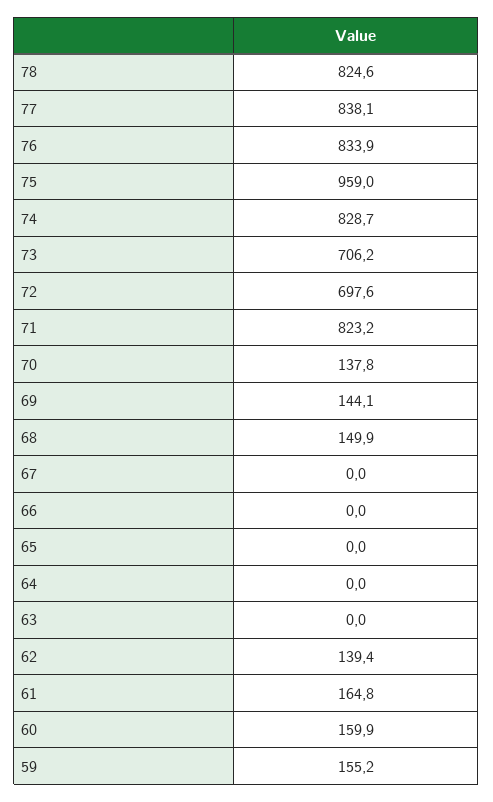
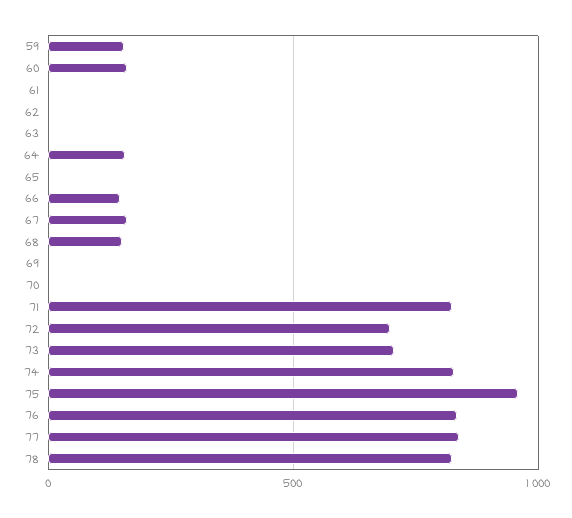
  {
    "78": 824.6,
    "77": 838.1,
    "76": 833.9,
    "75": 959,
    "74": 828.7,
    "73": 706.2,
    "72": 697.6,
    "71": 823.2,
-   "70": 137.8,
+   "70": 0,
-   "69": 144.1,
+   "69": 0,
    "68": 149.9,
-   "67": 0,
+   "67": 150,
-   "66": 0,
+   "66": 150,
    "65": 0,
-   "64": 0,
+   "64": 150,
    "63": 0,
-   "62": 139.4,
+   "62": 0,
-   "61": 164.8,
+   "61": 0,
    "60": 159.9,
    "59": 155.2
  }

